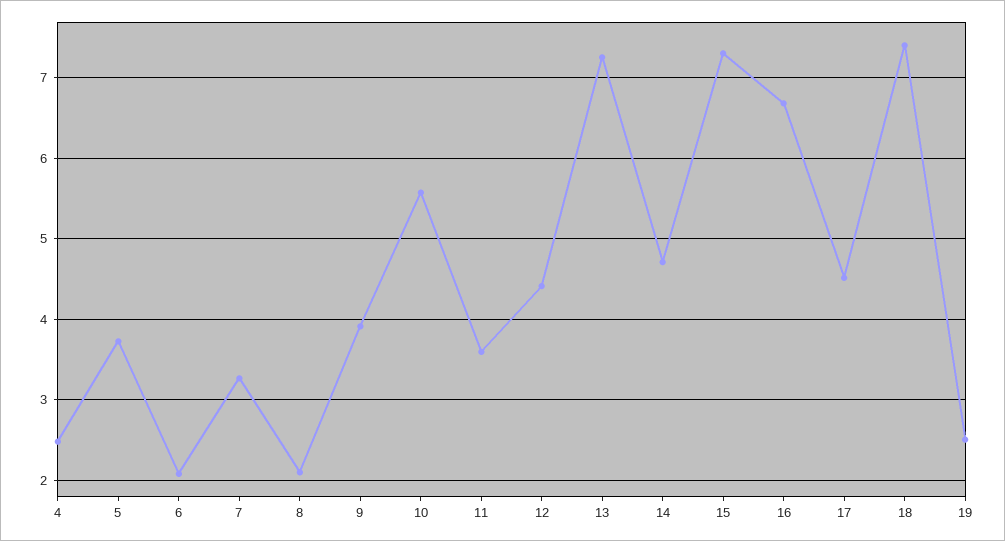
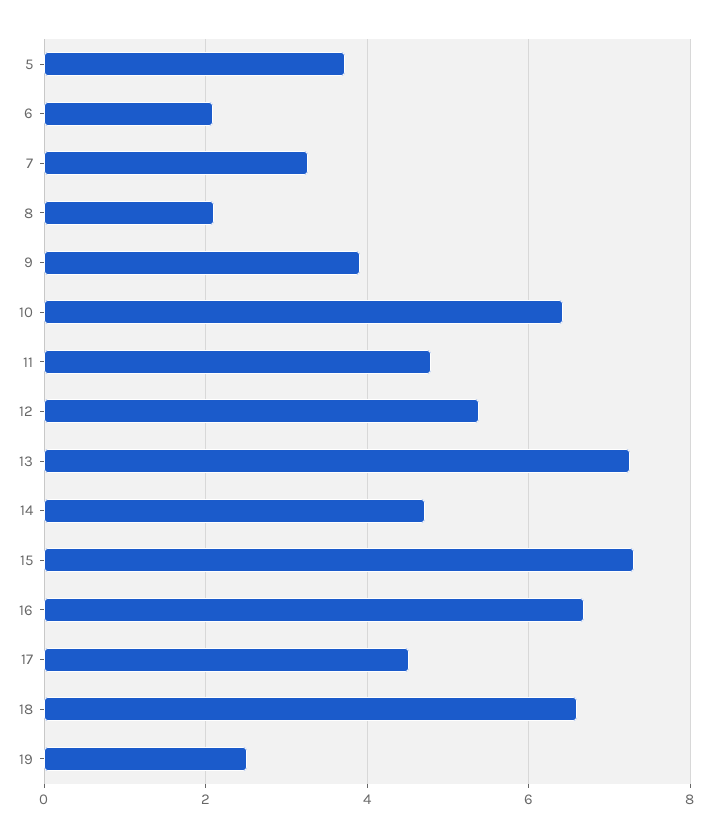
  {
-   "4": 2.5,
    "5": 3.7,
    "6": 2.1,
    "7": 3.3,
    "8": 2.1,
    "9": 3.9,
-   "10": 5.6,
+   "10": 6.4,
-   "11": 3.6,
+   "11": 4.8,
-   "12": 4.4,
+   "12": 5.4,
    "13": 7.3,
    "14": 4.7,
    "15": 7.3,
    "16": 6.7,
    "17": 4.5,
-   "18": 7.4,
+   "18": 6.6,
    "19": 2.5
  }

